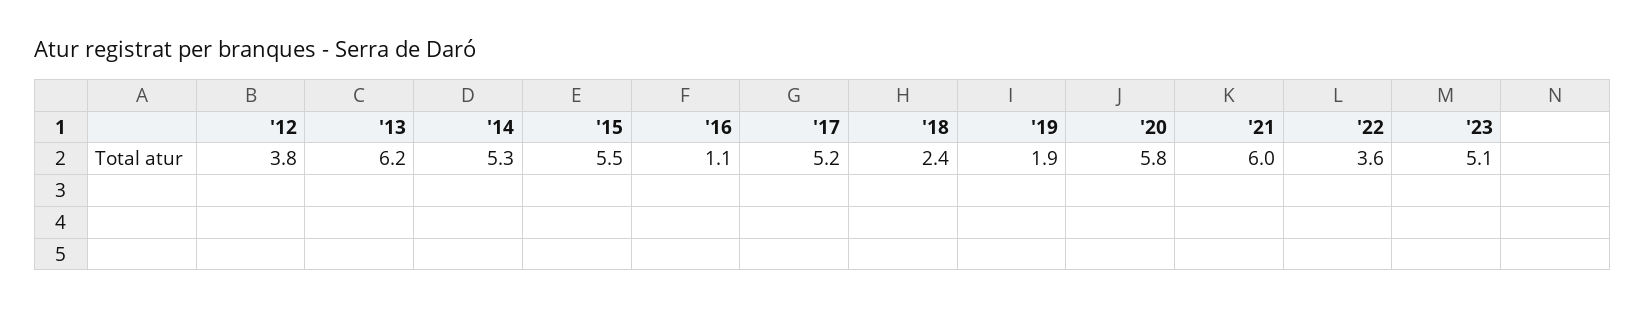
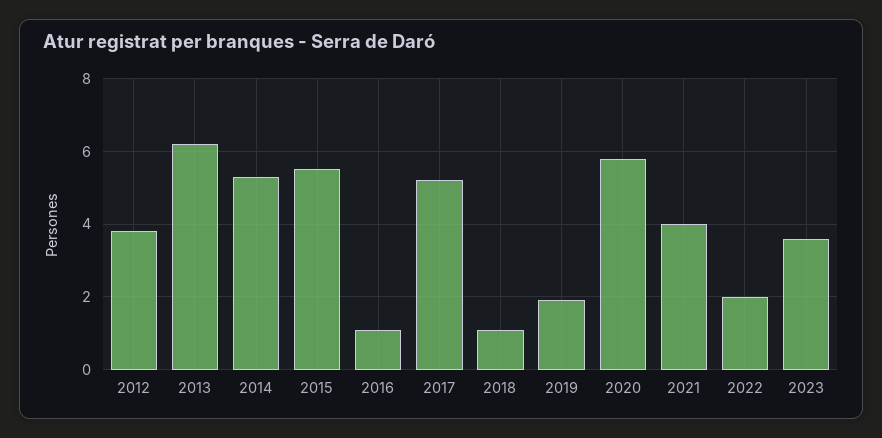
  {
    "'12": 3.8,
    "'13": 6.2,
    "'14": 5.3,
    "'15": 5.5,
    "'16": 1.1,
    "'17": 5.2,
-   "'18": 2.4,
+   "'18": 1,
    "'19": 1.9,
    "'20": 5.8,
-   "'21": 6,
+   "'21": 4,
-   "'22": 3.6,
+   "'22": 2,
-   "'23": 5.1
+   "'23": 3.5
  }

